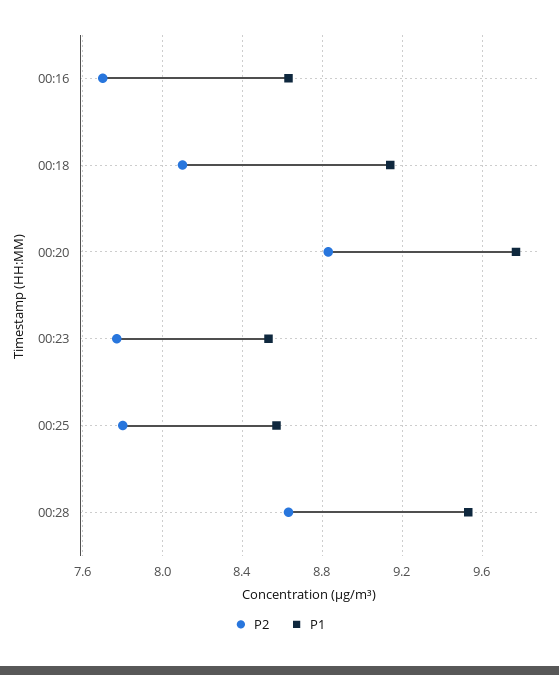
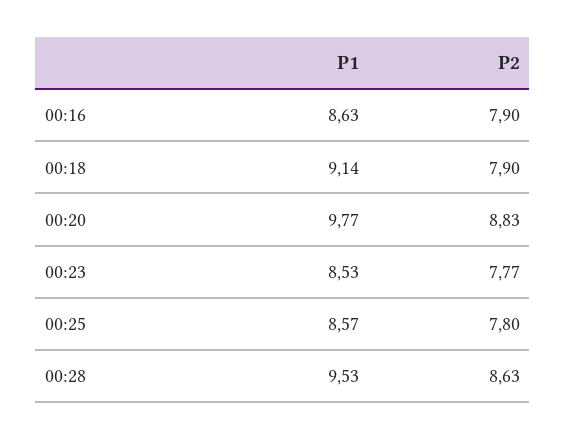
  {
    "P2": {
-     "00:16": 7.7,
+     "00:16": 7.9,
-     "00:18": 8.1,
+     "00:18": 7.9,
      "00:20": 8.83,
      "00:23": 7.77,
      "00:25": 7.8,
      "00:28": 8.63
    },
    "P1": {
      "00:16": 8.63,
      "00:18": 9.14,
      "00:20": 9.77,
      "00:23": 8.53,
      "00:25": 8.57,
      "00:28": 9.53
    }
  }

